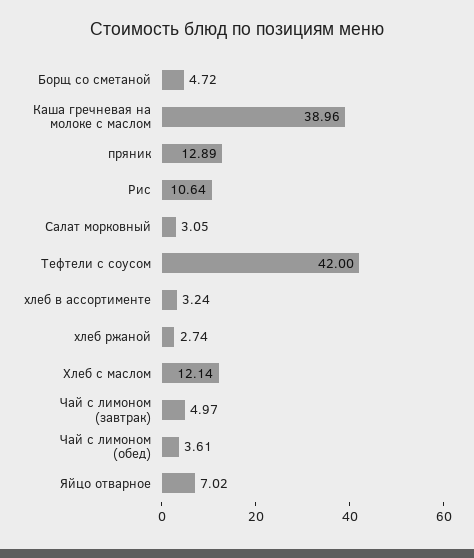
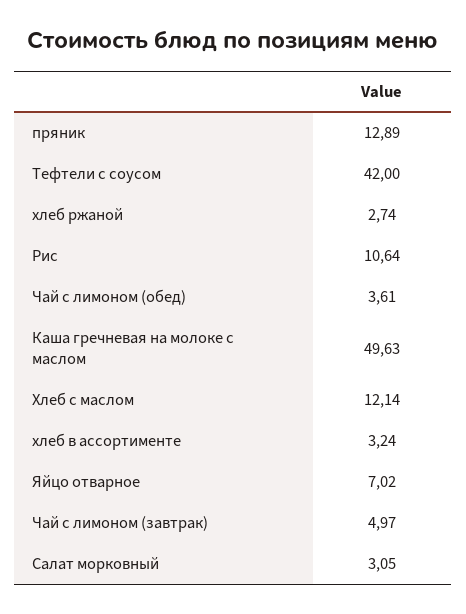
  {
-   "Борщ со сметаной": 4.72,
-   "Каша гречневая на молоке с маслом": 38.96,
+   "Каша гречневая на молоке с маслом": 49.63,
    "пряник": 12.89,
    "Рис": 10.64,
    "Салат морковный": 3.05,
    "Тефтели с соусом": 42,
    "хлеб в ассортименте": 3.24,
    "хлеб ржаной": 2.74,
    "Хлеб с маслом": 12.14,
    "Чай с лимоном (завтрак)": 4.97,
    "Чай с лимоном (обед)": 3.61,
    "Яйцо отварное": 7.02
  }

